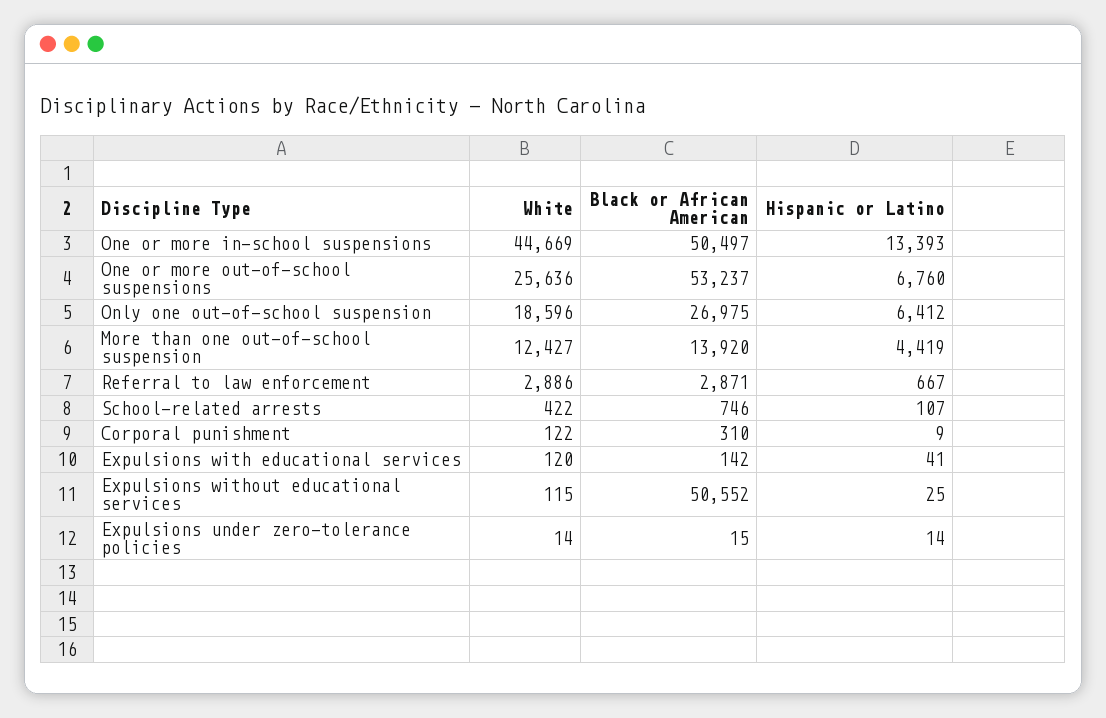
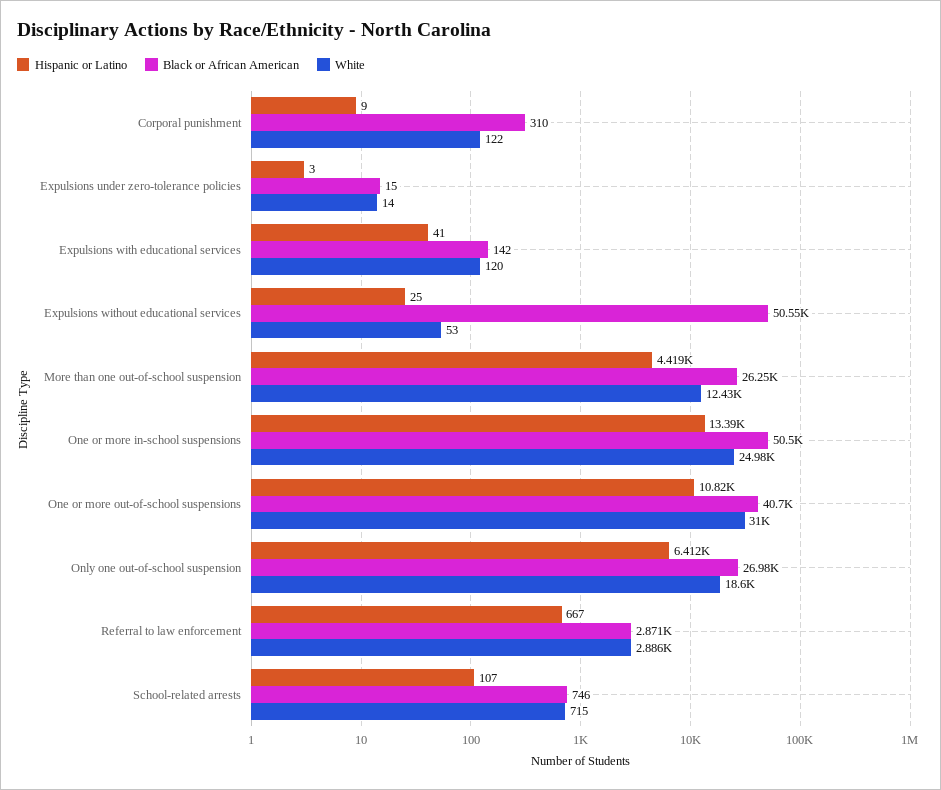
  {
    "White": {
-     "One or more in-school suspensions": 44669,
+     "One or more in-school suspensions": 24980,
-     "One or more out-of-school suspensions": 25636,
+     "One or more out-of-school suspensions": 31000,
      "Only one out-of-school suspension": 18596,
      "More than one out-of-school suspension": 12427,
      "Referral to law enforcement": 2886,
-     "School-related arrests": 422,
+     "School-related arrests": 715,
      "Corporal punishment": 122,
      "Expulsions with educational services": 120,
-     "Expulsions without educational services": 115,
+     "Expulsions without educational services": 53,
      "Expulsions under zero-tolerance policies": 14
    },
    "Black or African American": {
      "One or more in-school suspensions": 50497,
-     "One or more out-of-school suspensions": 53237,
+     "One or more out-of-school suspensions": 40700,
      "Only one out-of-school suspension": 26975,
-     "More than one out-of-school suspension": 13920,
+     "More than one out-of-school suspension": 26250,
      "Referral to law enforcement": 2871,
      "School-related arrests": 746,
      "Corporal punishment": 310,
      "Expulsions with educational services": 142,
      "Expulsions without educational services": 50552,
      "Expulsions under zero-tolerance policies": 15
    },
    "Hispanic or Latino": {
      "One or more in-school suspensions": 13393,
-     "One or more out-of-school suspensions": 6760,
+     "One or more out-of-school suspensions": 10820,
      "Only one out-of-school suspension": 6412,
      "More than one out-of-school suspension": 4419,
      "Referral to law enforcement": 667,
      "School-related arrests": 107,
      "Corporal punishment": 9,
      "Expulsions with educational services": 41,
      "Expulsions without educational services": 25,
-     "Expulsions under zero-tolerance policies": 14
+     "Expulsions under zero-tolerance policies": 3
    }
  }

